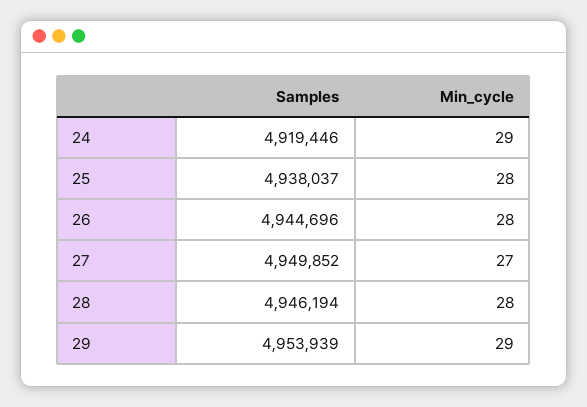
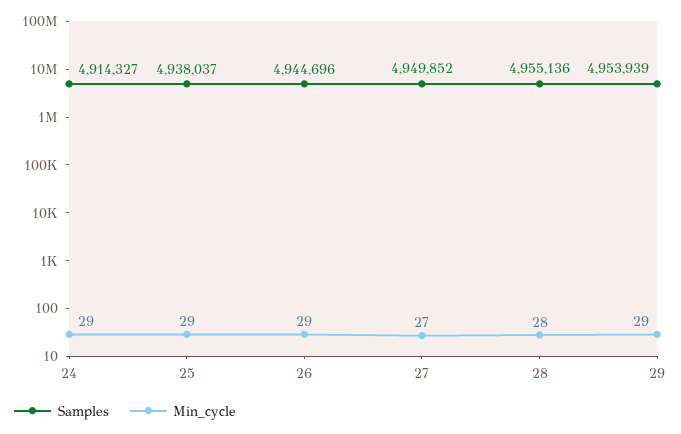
  {
    "Samples": {
-     "24": 4919446,
+     "24": 4914327,
      "25": 4938037,
      "26": 4944696,
      "27": 4949852,
-     "28": 4946194,
+     "28": 4955136,
      "29": 4953939
    },
    "Min_cycle": {
      "24": 29,
-     "25": 28,
+     "25": 29,
-     "26": 28,
+     "26": 29,
      "27": 27,
      "28": 28,
      "29": 29
    }
  }

